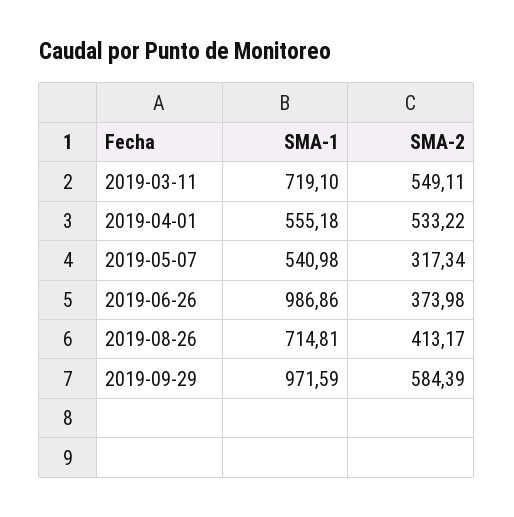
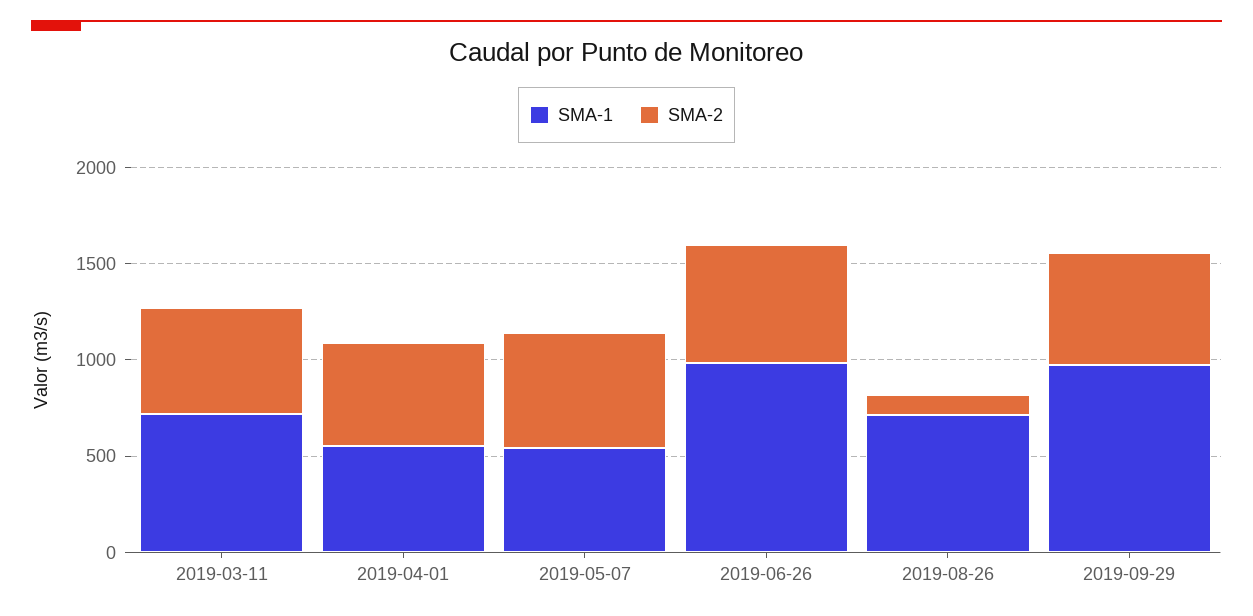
  {
    "SMA-1": {
      "2019-03-11": 719.1,
      "2019-04-01": 555.18,
      "2019-05-07": 540.98,
      "2019-06-26": 986.86,
      "2019-08-26": 714.81,
      "2019-09-29": 971.59
    },
    "SMA-2": {
      "2019-03-11": 549.11,
      "2019-04-01": 533.22,
-     "2019-05-07": 317.34,
+     "2019-05-07": 600,
-     "2019-06-26": 373.98,
+     "2019-06-26": 600,
-     "2019-08-26": 413.17,
+     "2019-08-26": 100,
      "2019-09-29": 584.39
    }
  }

